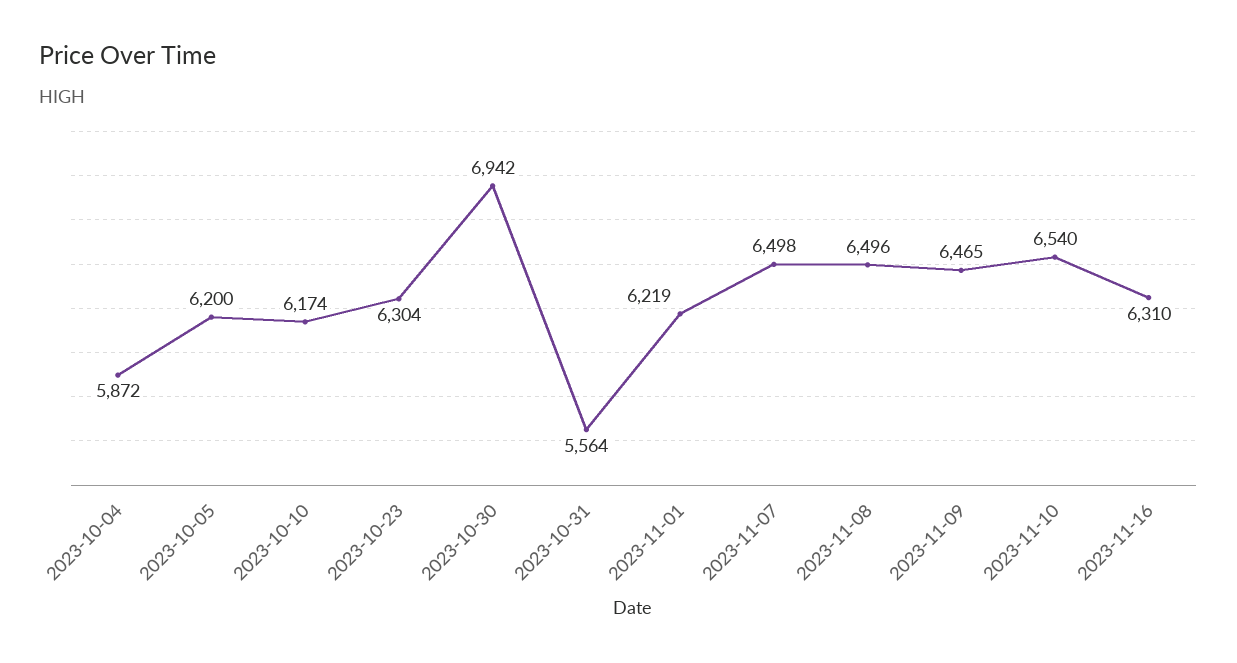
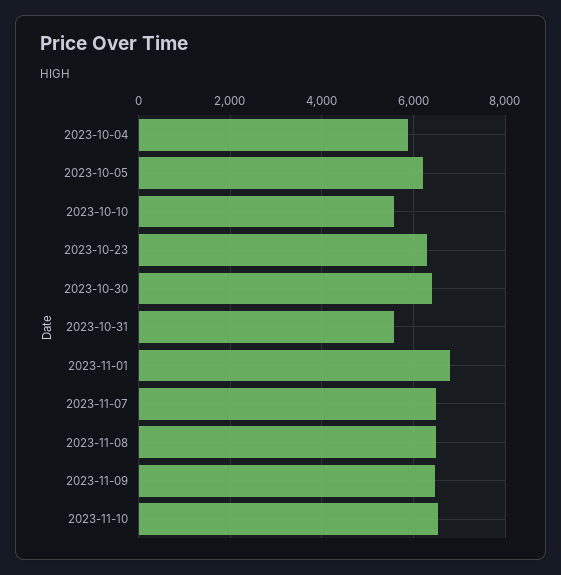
  {
    "2023-10-04": 5872,
    "2023-10-05": 6200,
-   "2023-10-10": 6174,
+   "2023-10-10": 5600,
    "2023-10-23": 6304,
-   "2023-10-30": 6942,
+   "2023-10-30": 6400,
    "2023-10-31": 5564,
-   "2023-11-01": 6219,
+   "2023-11-01": 6800,
    "2023-11-07": 6498,
    "2023-11-08": 6496,
    "2023-11-09": 6465,
-   "2023-11-10": 6540,
+   "2023-11-10": 6540
-   "2023-11-16": 6310
  }

